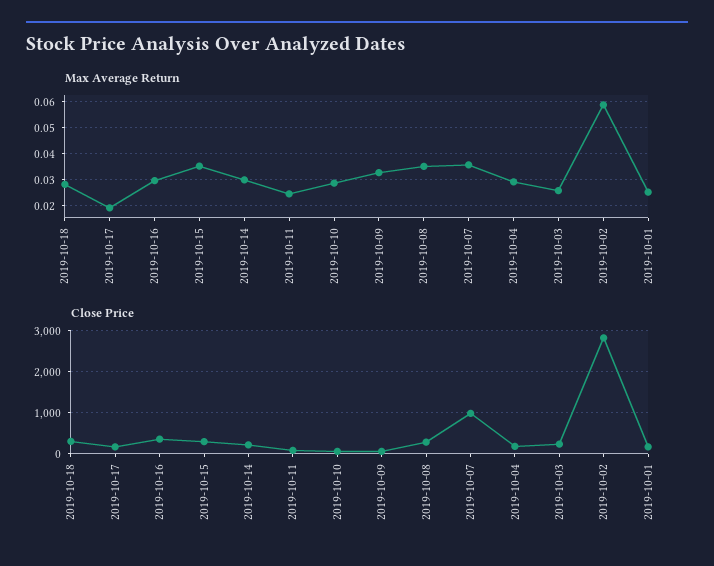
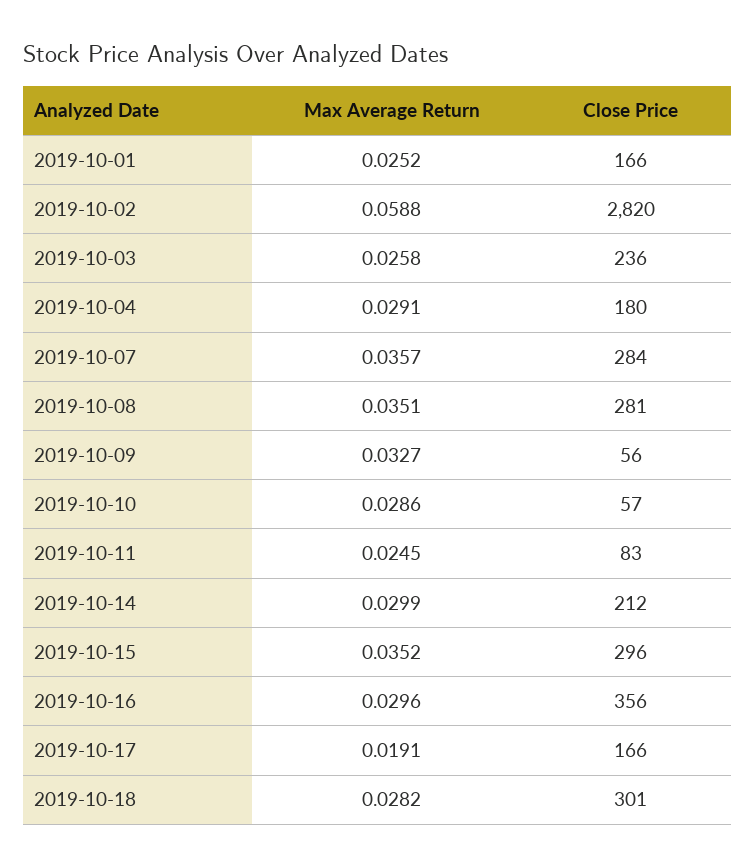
  {
    "Max Average Return": {
      "2019-10-18": 0.0282,
      "2019-10-17": 0.0191,
      "2019-10-16": 0.0296,
      "2019-10-15": 0.0352,
      "2019-10-14": 0.0299,
      "2019-10-11": 0.0245,
      "2019-10-10": 0.0286,
      "2019-10-09": 0.0327,
      "2019-10-08": 0.0351,
      "2019-10-07": 0.0357,
      "2019-10-04": 0.0291,
      "2019-10-03": 0.0258,
      "2019-10-02": 0.0588,
      "2019-10-01": 0.0252
    },
    "Close Price": {
      "2019-10-18": 301,
      "2019-10-17": 166,
      "2019-10-16": 356,
      "2019-10-15": 296,
      "2019-10-14": 212,
      "2019-10-11": 83,
      "2019-10-10": 57,
      "2019-10-09": 56,
      "2019-10-08": 281,
-     "2019-10-07": 1000,
+     "2019-10-07": 284,
      "2019-10-04": 180,
      "2019-10-03": 236,
      "2019-10-02": 2820,
      "2019-10-01": 166
    }
  }

